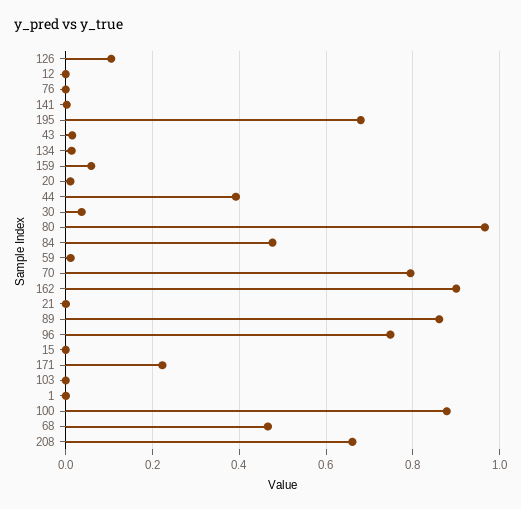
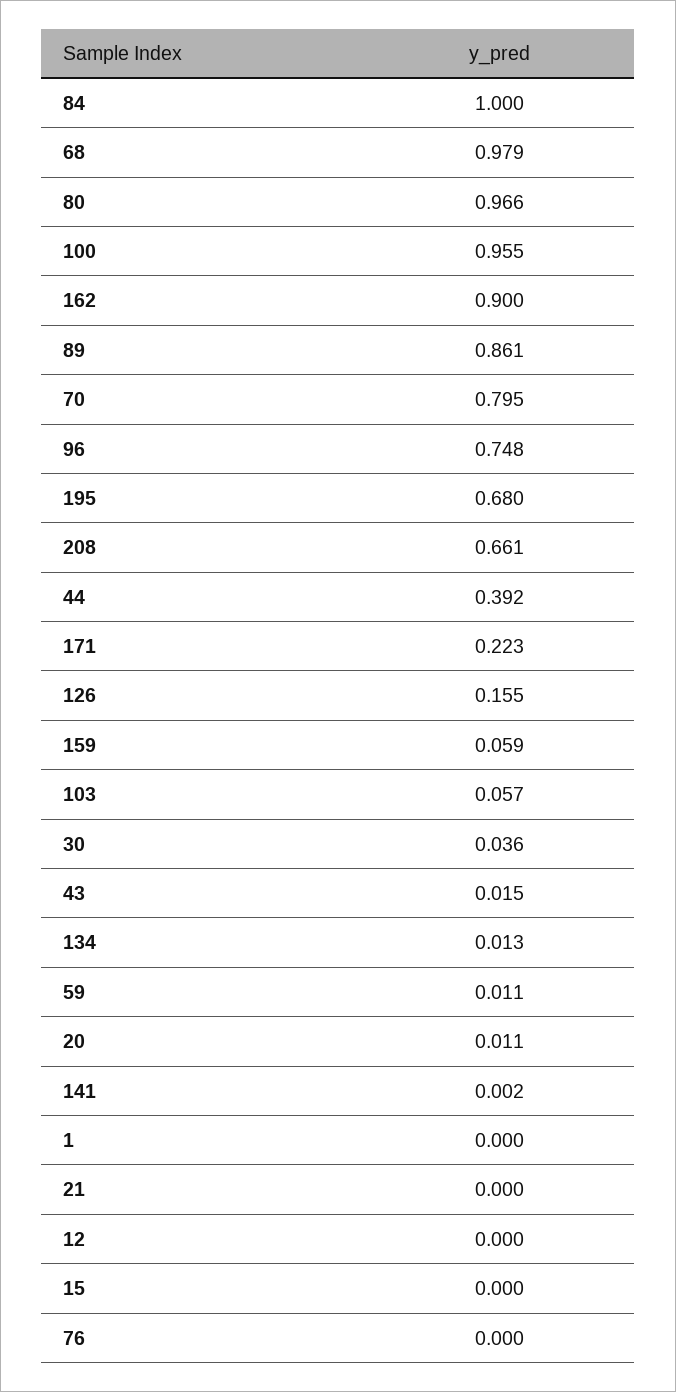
  {
-   "126": 0.1,
+   "126": 0.155,
    "12": 0,
    "76": 0,
    "141": 0.002,
    "195": 0.68,
    "43": 0.015,
    "134": 0.013,
    "159": 0.059,
    "20": 0.011,
    "44": 0.392,
    "30": 0.036,
    "80": 0.966,
-   "84": 0.48,
+   "84": 1,
    "59": 0.011,
    "70": 0.795,
    "162": 0.9,
    "21": 0,
    "89": 0.861,
    "96": 0.748,
    "15": 0,
    "171": 0.223,
-   "103": 0,
+   "103": 0.057,
    "1": 0,
-   "100": 0.88,
+   "100": 0.955,
-   "68": 0.46,
+   "68": 0.979,
    "208": 0.661
  }

